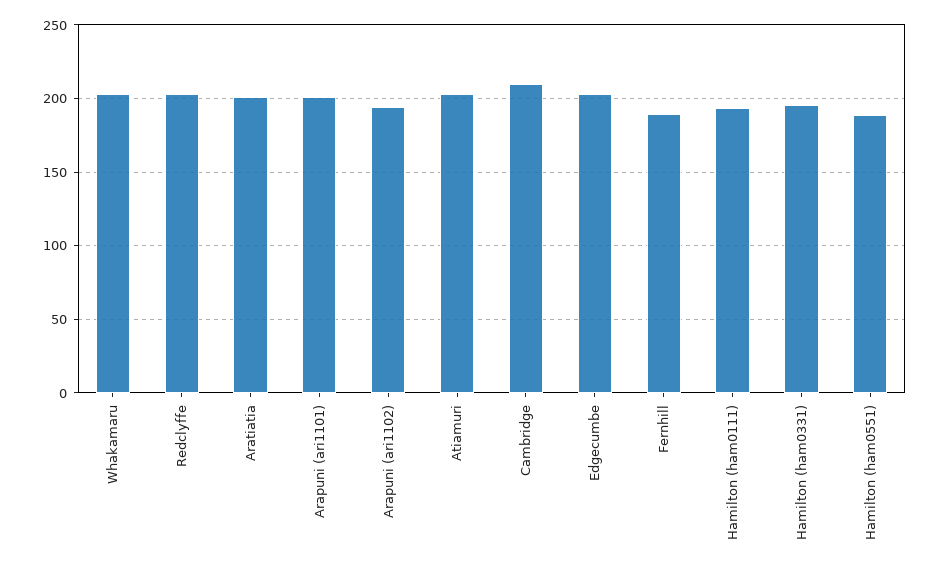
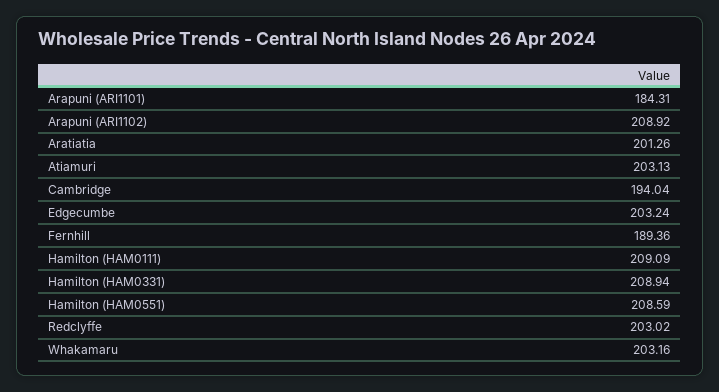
  {
    "Whakamaru": 203.16,
    "Redclyffe": 203.02,
    "Aratiatia": 201.26,
-   "Arapuni (ari1101)": 200,
+   "Arapuni (ari1101)": 184.31,
-   "Arapuni (ari1102)": 195,
+   "Arapuni (ari1102)": 208.92,
    "Atiamuri": 203.13,
-   "Cambridge": 210,
+   "Cambridge": 194.04,
    "Edgecumbe": 203.24,
    "Fernhill": 189.36,
-   "Hamilton (ham0111)": 195,
+   "Hamilton (ham0111)": 209.09,
-   "Hamilton (ham0331)": 195,
+   "Hamilton (ham0331)": 208.94,
-   "Hamilton (ham0551)": 190
+   "Hamilton (ham0551)": 208.59
  }

